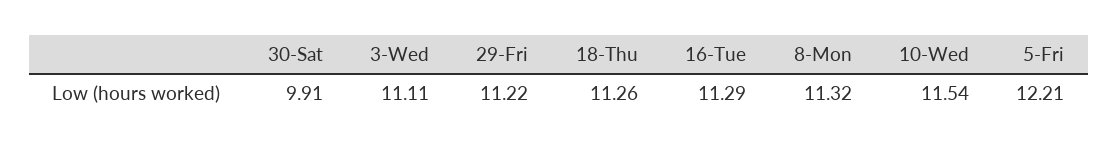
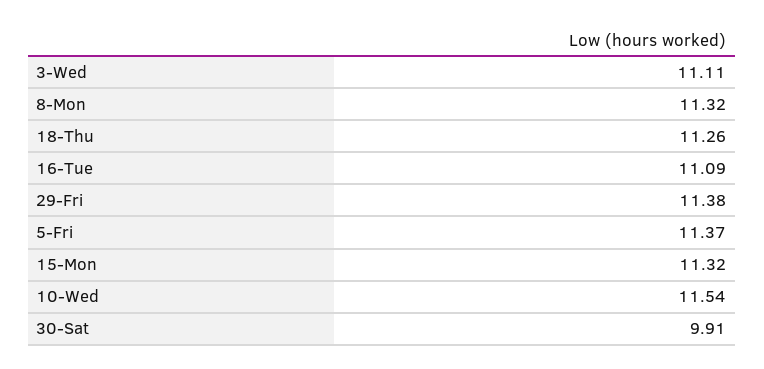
  {
    "30-Sat": 9.91,
    "3-Wed": 11.11,
-   "29-Fri": 11.22,
+   "29-Fri": 11.38,
    "18-Thu": 11.26,
-   "16-Tue": 11.29,
+   "16-Tue": 11.09,
    "8-Mon": 11.32,
    "10-Wed": 11.54,
-   "5-Fri": 12.21
+   "5-Fri": 11.37,
+   "15-Mon": 11.32
  }

